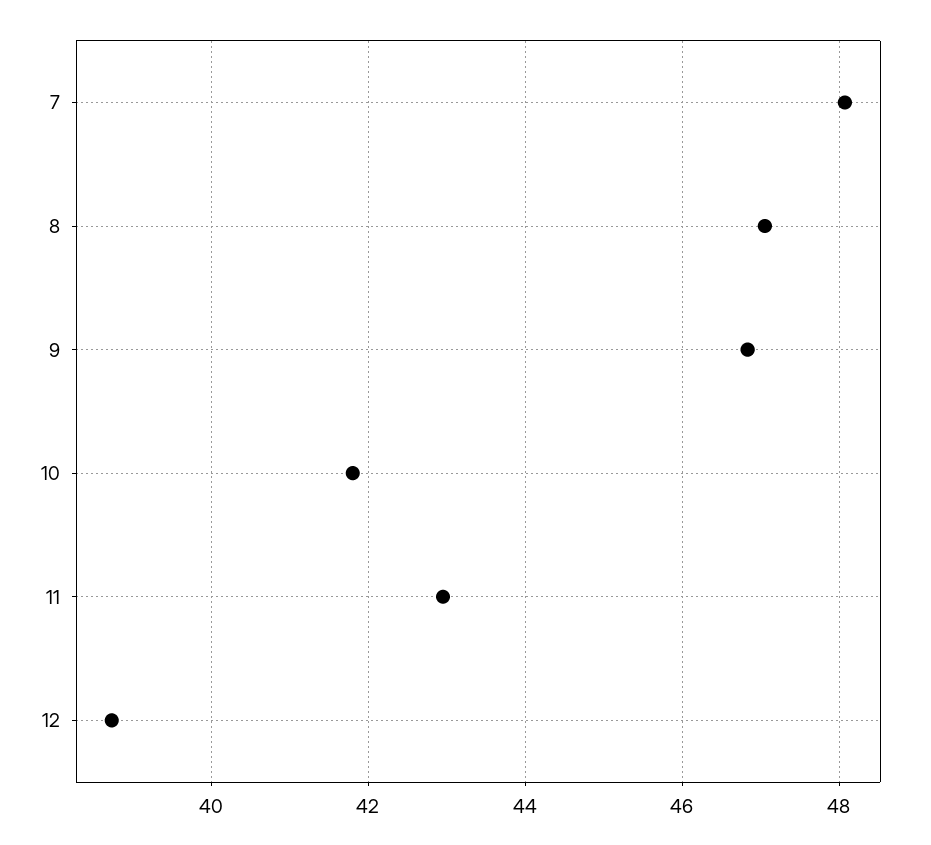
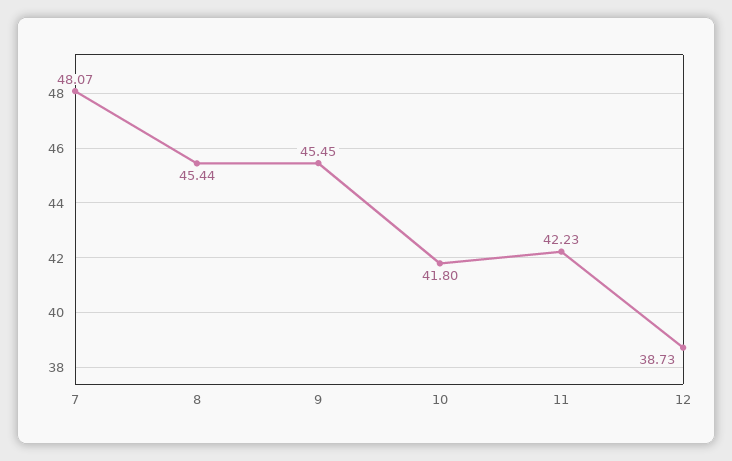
  {
    "7": 48.07,
-   "8": 47,
+   "8": 45.44,
-   "9": 46.8,
+   "9": 45.45,
    "10": 41.8,
-   "11": 43,
+   "11": 42.23,
    "12": 38.73
  }

